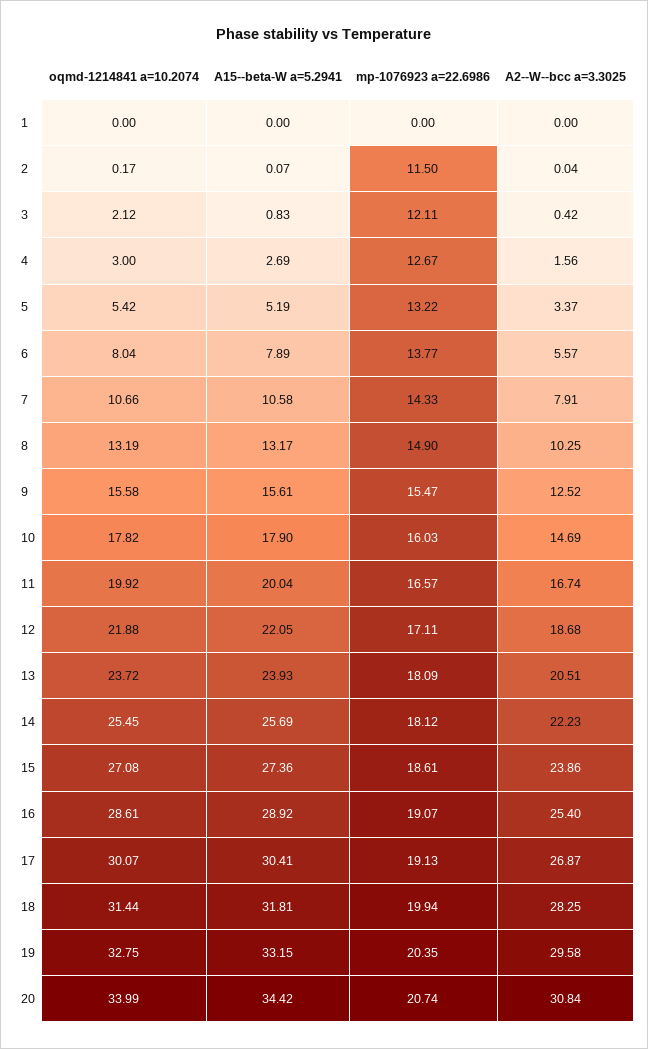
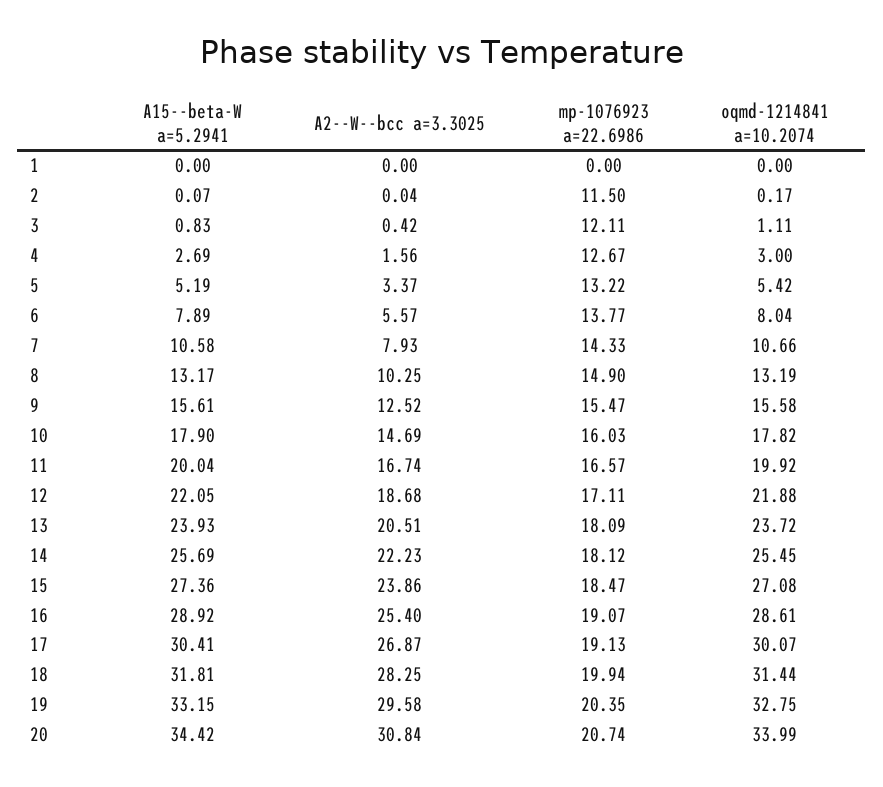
  {
    "oqmd-1214841 a=10.2074": {
      "1": 0,
      "2": 0.17,
-     "3": 2.12,
+     "3": 1.11,
      "4": 3,
      "5": 5.42,
      "6": 8.04,
      "7": 10.66,
      "8": 13.19,
      "9": 15.58,
      "10": 17.82,
      "11": 19.92,
      "12": 21.88,
      "13": 23.72,
      "14": 25.45,
      "15": 27.08,
      "16": 28.61,
      "17": 30.07,
      "18": 31.44,
      "19": 32.75,
      "20": 33.99
    },
    "A15--beta-W a=5.2941": {
      "1": 0,
      "2": 0.07,
      "3": 0.83,
      "4": 2.69,
      "5": 5.19,
      "6": 7.89,
      "7": 10.58,
      "8": 13.17,
      "9": 15.61,
      "10": 17.9,
      "11": 20.04,
      "12": 22.05,
      "13": 23.93,
      "14": 25.69,
      "15": 27.36,
      "16": 28.92,
      "17": 30.41,
      "18": 31.81,
      "19": 33.15,
      "20": 34.42
    },
    "mp-1076923 a=22.6986": {
      "1": 0,
      "2": 11.5,
      "3": 12.11,
      "4": 12.67,
      "5": 13.22,
      "6": 13.77,
      "7": 14.33,
      "8": 14.9,
      "9": 15.47,
      "10": 16.03,
      "11": 16.57,
      "12": 17.11,
      "13": 18.09,
      "14": 18.12,
-     "15": 18.61,
+     "15": 18.47,
      "16": 19.07,
      "17": 19.13,
      "18": 19.94,
      "19": 20.35,
      "20": 20.74
    },
    "A2--W--bcc a=3.3025": {
      "1": 0,
      "2": 0.04,
      "3": 0.42,
      "4": 1.56,
      "5": 3.37,
      "6": 5.57,
-     "7": 7.91,
+     "7": 7.93,
      "8": 10.25,
      "9": 12.52,
      "10": 14.69,
      "11": 16.74,
      "12": 18.68,
      "13": 20.51,
      "14": 22.23,
      "15": 23.86,
      "16": 25.4,
      "17": 26.87,
      "18": 28.25,
      "19": 29.58,
      "20": 30.84
    }
  }

